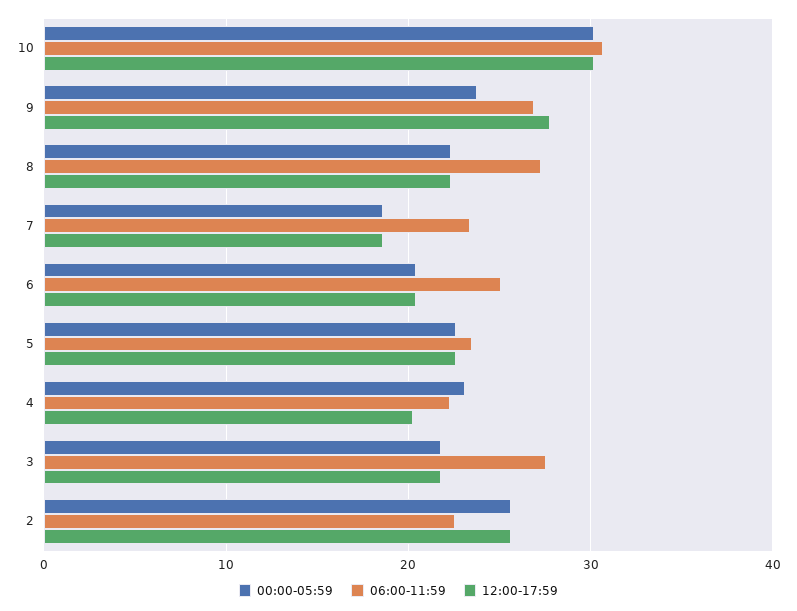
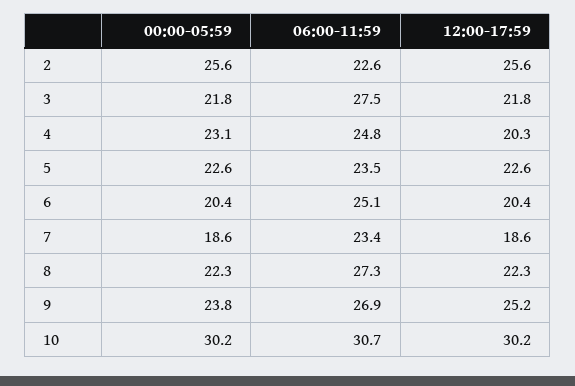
  {
    "00:00-05:59": {
      "10": 30.2,
      "9": 23.8,
      "8": 22.3,
      "7": 18.6,
      "6": 20.4,
      "5": 22.6,
      "4": 23.1,
      "3": 21.8,
      "2": 25.6
    },
    "06:00-11:59": {
      "10": 30.7,
      "9": 26.9,
      "8": 27.3,
      "7": 23.4,
      "6": 25.1,
      "5": 23.5,
-     "4": 22,
+     "4": 24.8,
      "3": 27.5,
      "2": 22.6
    },
    "12:00-17:59": {
      "10": 30.2,
-     "9": 28,
+     "9": 25.2,
      "8": 22.3,
      "7": 18.6,
      "6": 20.4,
      "5": 22.6,
      "4": 20.3,
      "3": 21.8,
      "2": 25.6
    }
  }

